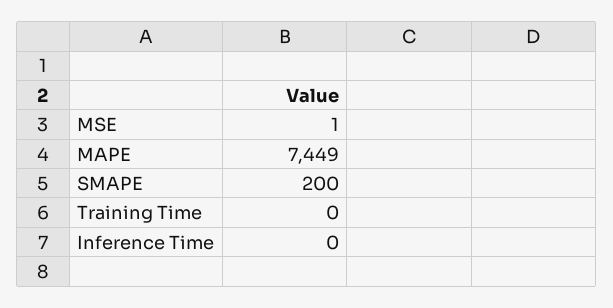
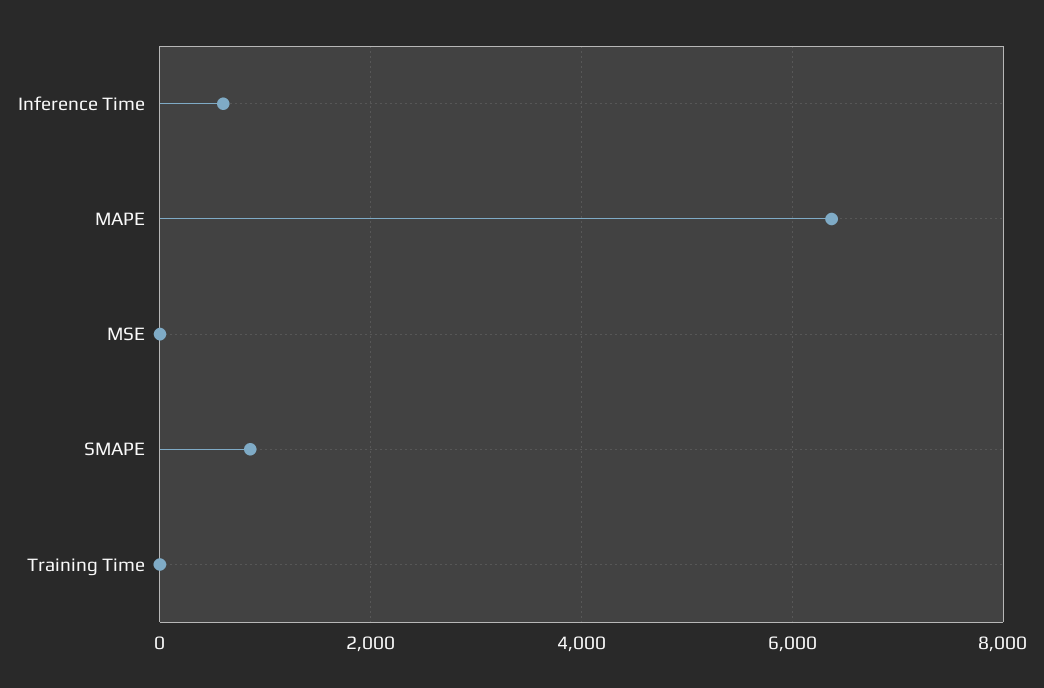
  {
    "MSE": 1,
-   "MAPE": 7449,
+   "MAPE": 6400,
-   "SMAPE": 200,
+   "SMAPE": 800,
    "Training Time": 0,
-   "Inference Time": 0
+   "Inference Time": 600
  }

